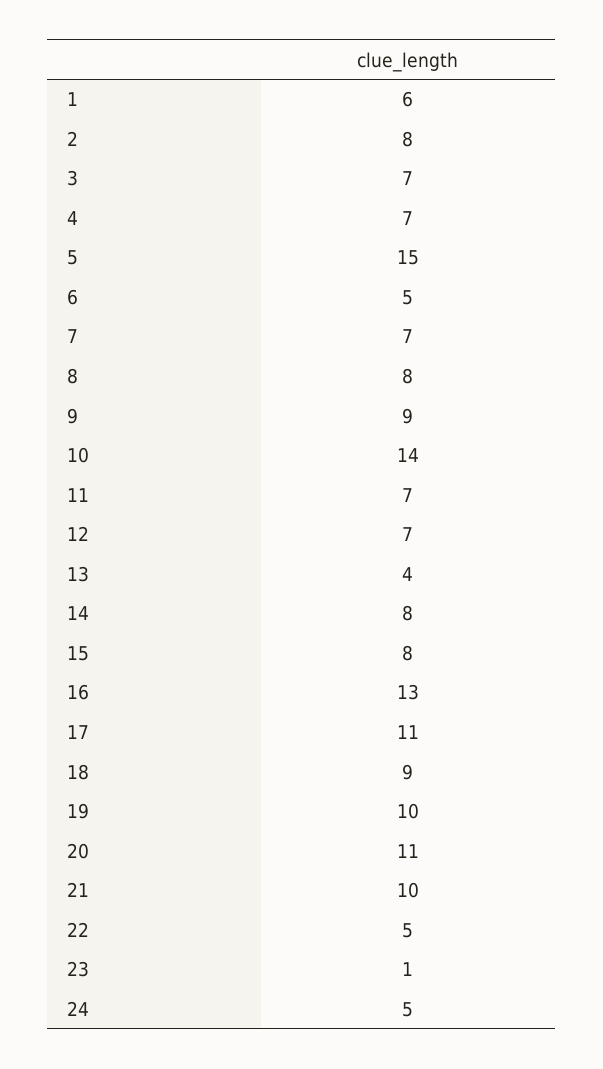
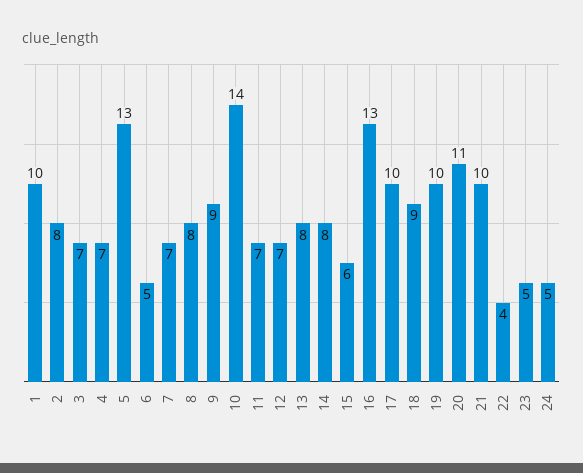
  {
-   "1": 6,
+   "1": 10,
    "2": 8,
    "3": 7,
    "4": 7,
-   "5": 15,
+   "5": 13,
    "6": 5,
    "7": 7,
    "8": 8,
    "9": 9,
    "10": 14,
    "11": 7,
    "12": 7,
-   "13": 4,
+   "13": 8,
    "14": 8,
-   "15": 8,
+   "15": 6,
    "16": 13,
-   "17": 11,
+   "17": 10,
    "18": 9,
    "19": 10,
    "20": 11,
    "21": 10,
-   "22": 5,
+   "22": 4,
-   "23": 1,
+   "23": 5,
    "24": 5
  }

